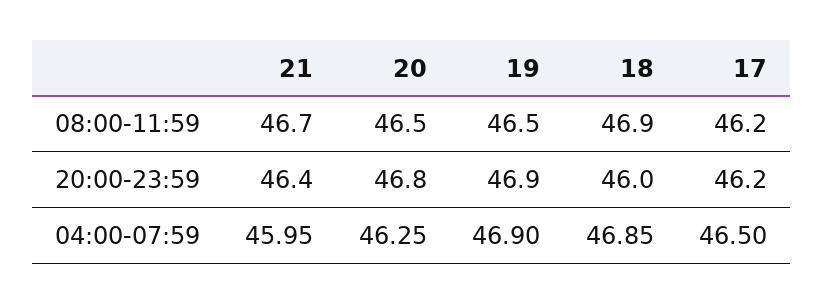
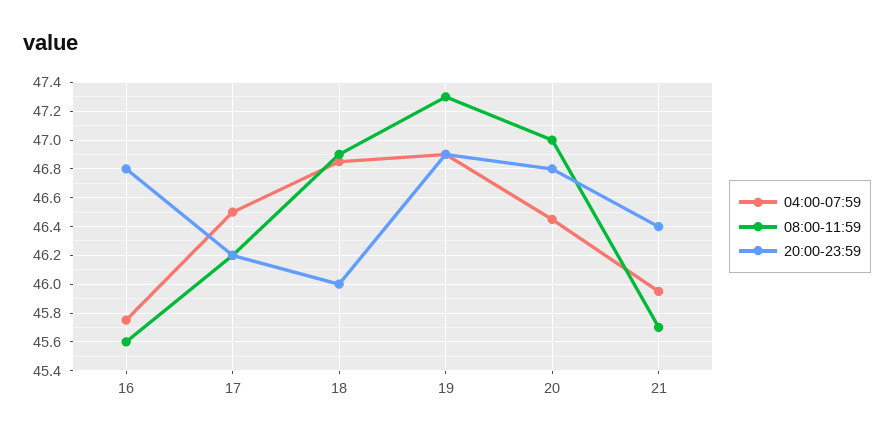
  {
    "08:00-11:59": {
-     "21": 46.7,
+     "21": 45.7,
-     "20": 46.5,
+     "20": 47,
-     "19": 46.5,
+     "19": 47.3,
      "18": 46.9,
-     "17": 46.2
+     "17": 46.2,
+     "16": 45.6
    },
    "20:00-23:59": {
      "21": 46.4,
      "20": 46.8,
      "19": 46.9,
      "18": 46,
-     "17": 46.2
+     "17": 46.2,
+     "16": 46.8
    },
    "04:00-07:59": {
      "21": 45.95,
-     "20": 46.25,
+     "20": 46.45,
      "19": 46.9,
      "18": 46.85,
-     "17": 46.5
+     "17": 46.5,
+     "16": 45.75
    }
  }

